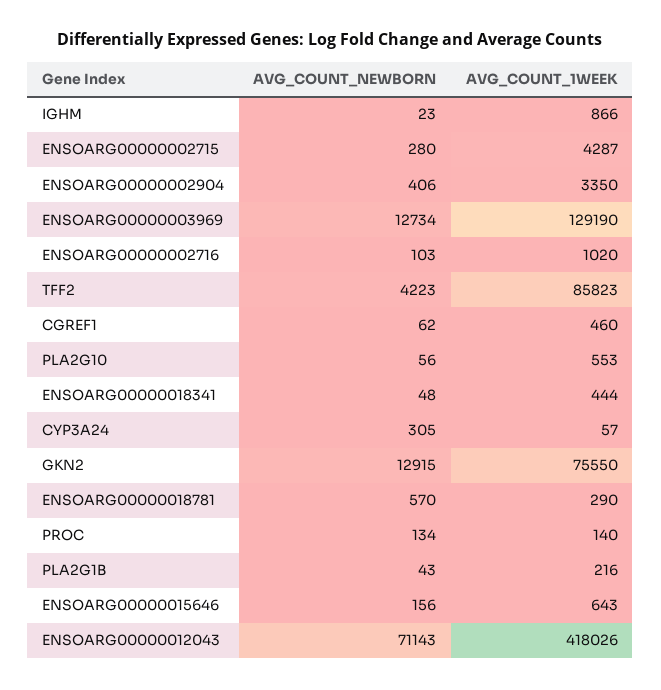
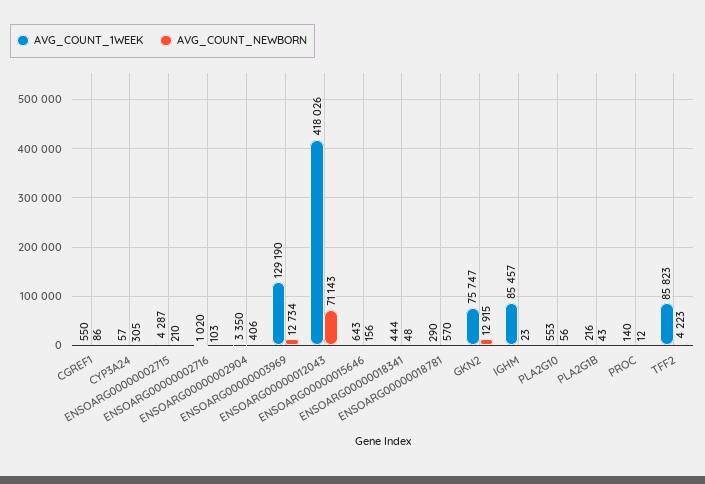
  {
    "AVG_COUNT_NEWBORN": {
      "IGHM": 23,
-     "ENSOARG00000002715": 280,
+     "ENSOARG00000002715": 210,
      "ENSOARG00000002904": 406,
      "ENSOARG00000003969": 12734,
      "ENSOARG00000002716": 103,
      "TFF2": 4223,
-     "CGREF1": 62,
+     "CGREF1": 86,
      "PLA2G10": 56,
      "ENSOARG00000018341": 48,
      "CYP3A24": 305,
      "GKN2": 12915,
      "ENSOARG00000018781": 570,
-     "PROC": 134,
+     "PROC": 12,
      "PLA2G1B": 43,
      "ENSOARG00000015646": 156,
      "ENSOARG00000012043": 71143
    },
    "AVG_COUNT_1WEEK": {
-     "IGHM": 866,
+     "IGHM": 85457,
      "ENSOARG00000002715": 4287,
      "ENSOARG00000002904": 3350,
      "ENSOARG00000003969": 129190,
      "ENSOARG00000002716": 1020,
      "TFF2": 85823,
-     "CGREF1": 460,
+     "CGREF1": 550,
      "PLA2G10": 553,
      "ENSOARG00000018341": 444,
      "CYP3A24": 57,
-     "GKN2": 75550,
+     "GKN2": 75747,
      "ENSOARG00000018781": 290,
      "PROC": 140,
      "PLA2G1B": 216,
      "ENSOARG00000015646": 643,
      "ENSOARG00000012043": 418026
    }
  }

